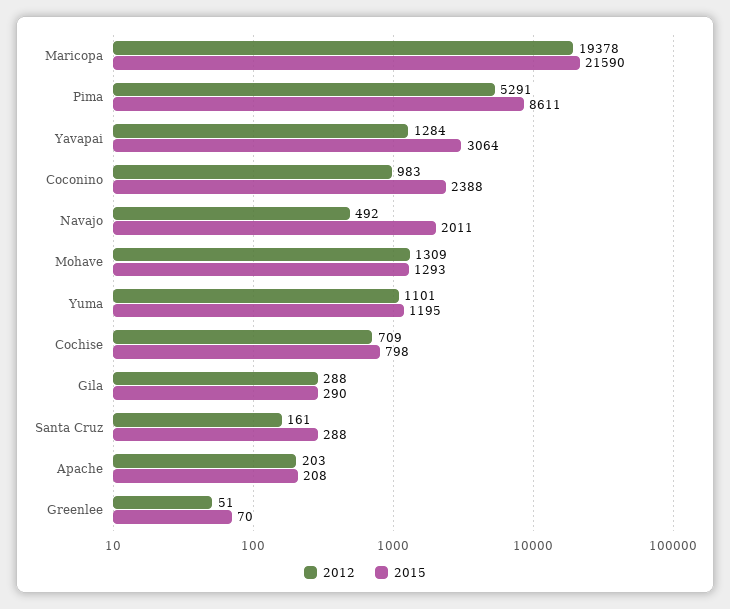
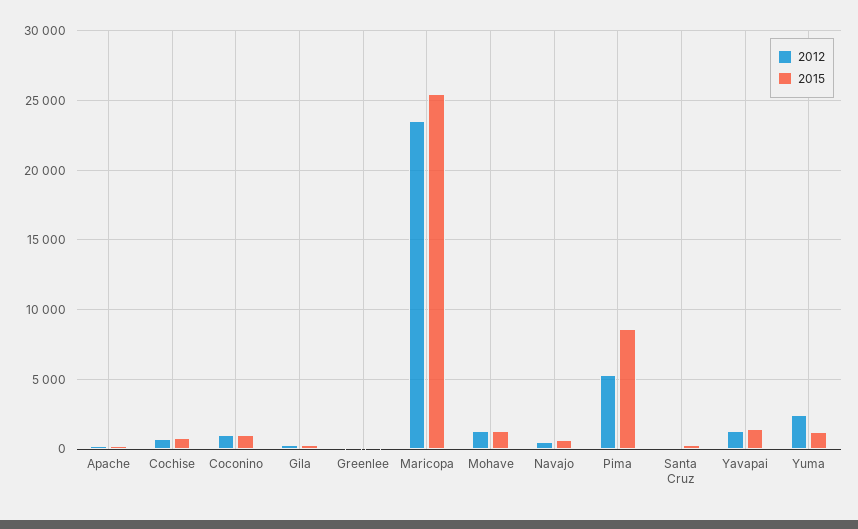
  {
    "2012": {
-     "Maricopa": 19378,
+     "Maricopa": 23500,
      "Pima": 5291,
      "Yavapai": 1284,
      "Coconino": 983,
      "Navajo": 492,
      "Mohave": 1309,
-     "Yuma": 1101,
+     "Yuma": 2500,
      "Cochise": 709,
      "Gila": 288,
      "Santa Cruz": 161,
      "Apache": 203,
      "Greenlee": 51
    },
    "2015": {
-     "Maricopa": 21590,
+     "Maricopa": 25500,
      "Pima": 8611,
-     "Yavapai": 3064,
+     "Yavapai": 1500,
-     "Coconino": 2388,
+     "Coconino": 1000,
-     "Navajo": 2011,
+     "Navajo": 500,
      "Mohave": 1293,
      "Yuma": 1195,
      "Cochise": 798,
      "Gila": 290,
      "Santa Cruz": 288,
      "Apache": 208,
      "Greenlee": 70
    }
  }

